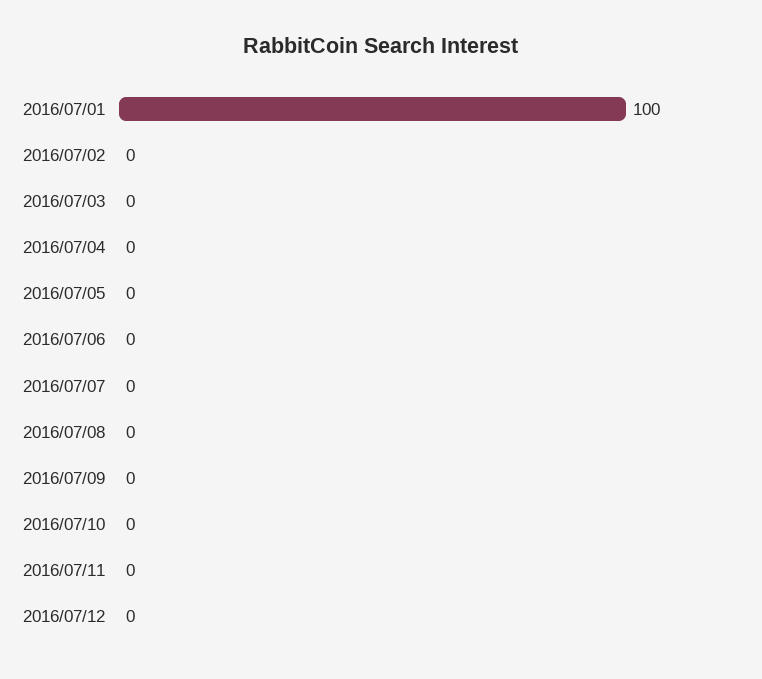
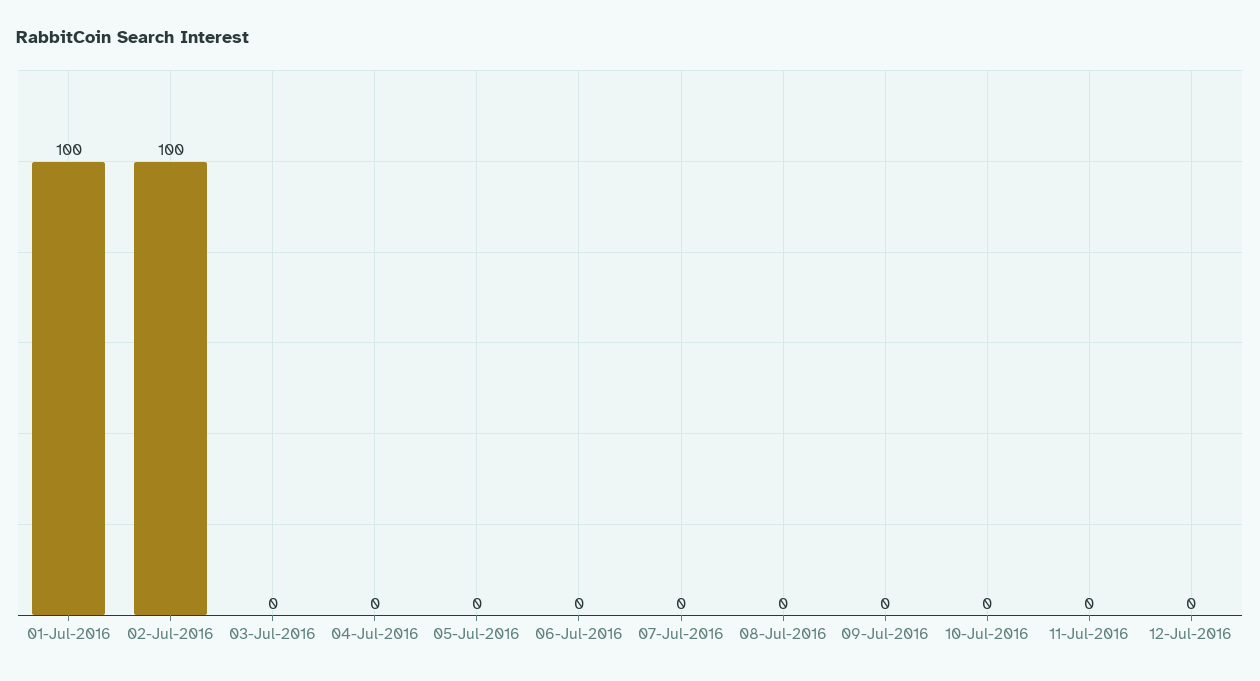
  {
    "2016/07/01": 100,
-   "2016/07/02": 0,
+   "2016/07/02": 100,
    "2016/07/03": 0,
    "2016/07/04": 0,
    "2016/07/05": 0,
    "2016/07/06": 0,
    "2016/07/07": 0,
    "2016/07/08": 0,
    "2016/07/09": 0,
    "2016/07/10": 0,
    "2016/07/11": 0,
    "2016/07/12": 0
  }

